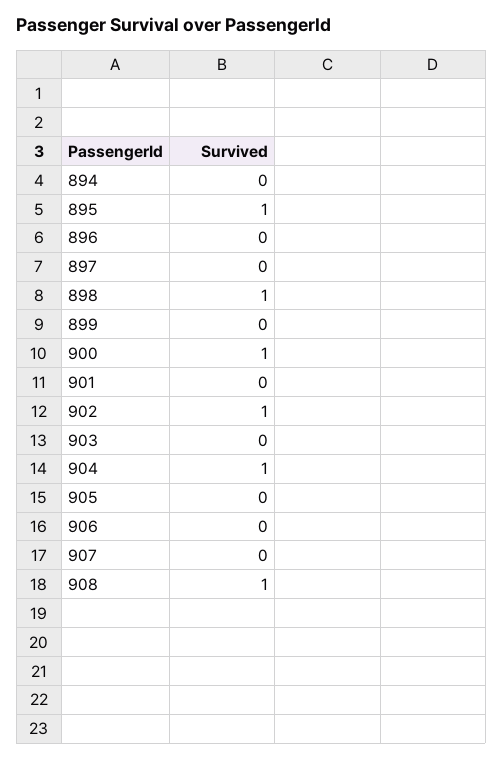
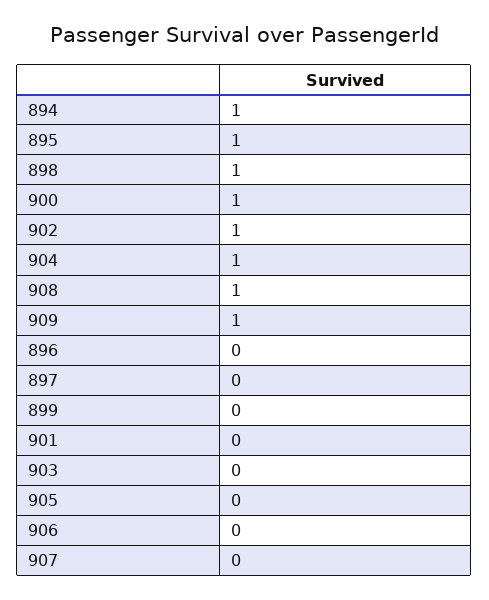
  {
-   "894": 0,
+   "894": 1,
    "895": 1,
    "896": 0,
    "897": 0,
    "898": 1,
    "899": 0,
    "900": 1,
    "901": 0,
    "902": 1,
    "903": 0,
    "904": 1,
    "905": 0,
    "906": 0,
    "907": 0,
-   "908": 1
+   "908": 1,
+   "909": 1
  }

